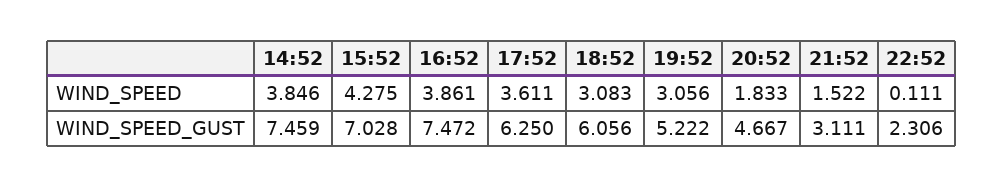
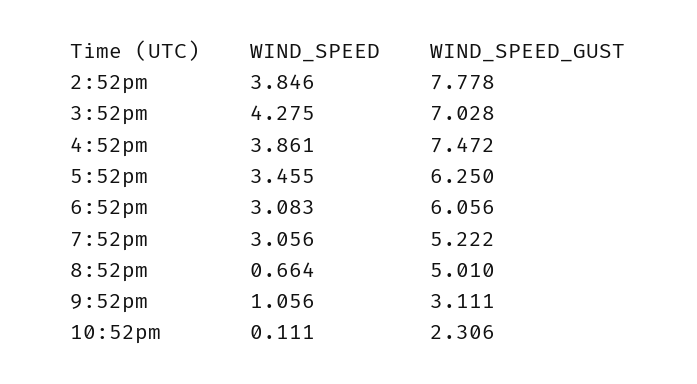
  {
    "14:52": {
      "WIND_SPEED": 3.846,
-     "WIND_SPEED_GUST": 7.459
+     "WIND_SPEED_GUST": 7.778
    },
    "15:52": {
      "WIND_SPEED": 4.275,
      "WIND_SPEED_GUST": 7.028
    },
    "16:52": {
      "WIND_SPEED": 3.861,
      "WIND_SPEED_GUST": 7.472
    },
    "17:52": {
-     "WIND_SPEED": 3.611,
+     "WIND_SPEED": 3.455,
      "WIND_SPEED_GUST": 6.25
    },
    "18:52": {
      "WIND_SPEED": 3.083,
      "WIND_SPEED_GUST": 6.056
    },
    "19:52": {
      "WIND_SPEED": 3.056,
      "WIND_SPEED_GUST": 5.222
    },
    "20:52": {
-     "WIND_SPEED": 1.833,
+     "WIND_SPEED": 0.664,
-     "WIND_SPEED_GUST": 4.667
+     "WIND_SPEED_GUST": 5.01
    },
    "21:52": {
-     "WIND_SPEED": 1.522,
+     "WIND_SPEED": 1.056,
      "WIND_SPEED_GUST": 3.111
    },
    "22:52": {
      "WIND_SPEED": 0.111,
      "WIND_SPEED_GUST": 2.306
    }
  }

